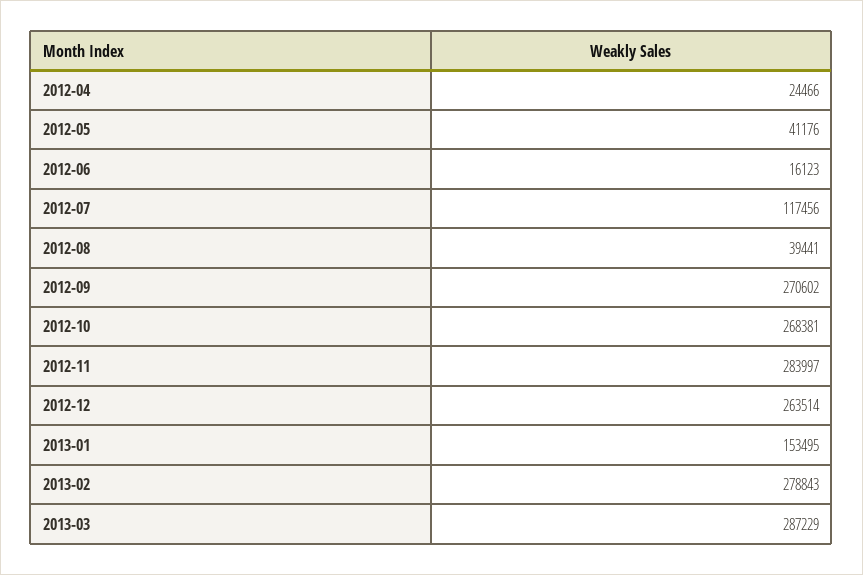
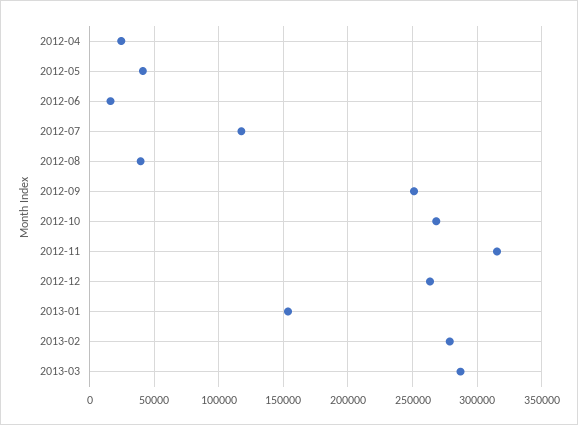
  {
    "2012-04": 24466,
    "2012-05": 41176,
    "2012-06": 16123,
    "2012-07": 117456,
    "2012-08": 39441,
-   "2012-09": 270602,
+   "2012-09": 250000,
    "2012-10": 268381,
-   "2012-11": 283997,
+   "2012-11": 315000,
    "2012-12": 263514,
    "2013-01": 153495,
    "2013-02": 278843,
    "2013-03": 287229
  }

